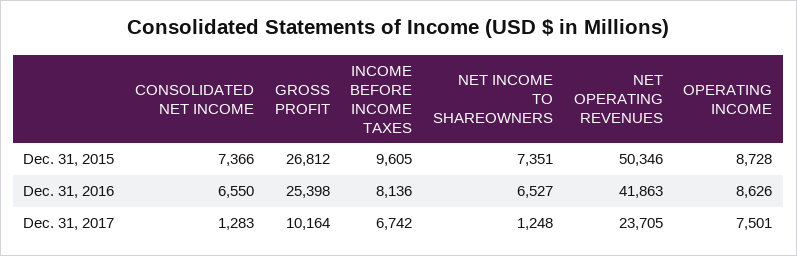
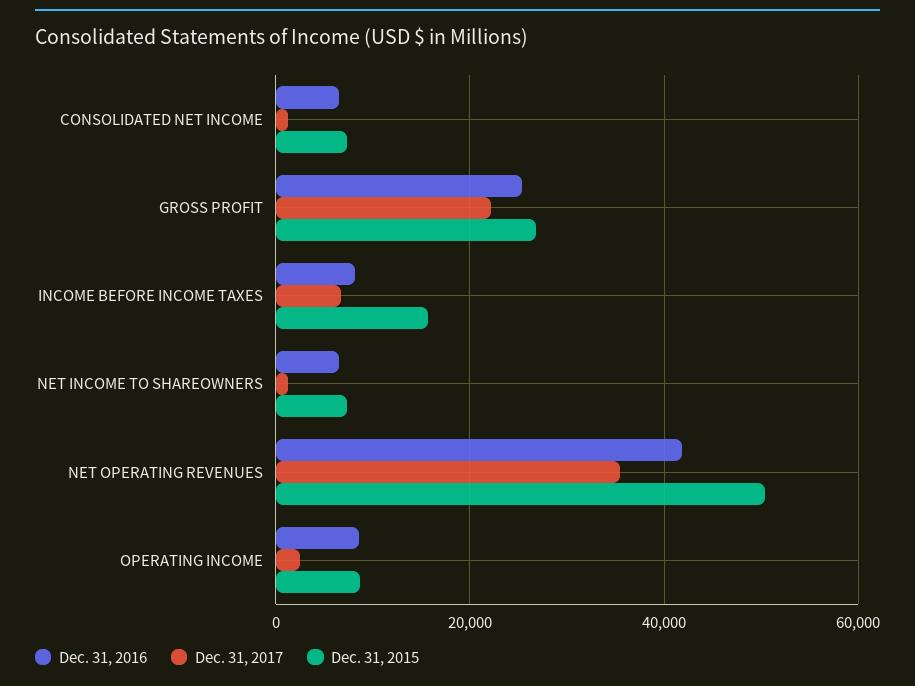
  {
    "Dec. 31, 2015": {
      "CONSOLIDATED NET INCOME": 7366,
      "GROSS PROFIT": 26812,
-     "INCOME BEFORE INCOME TAXES": 9605,
+     "INCOME BEFORE INCOME TAXES": 16000,
      "NET INCOME TO SHAREOWNERS": 7351,
      "NET OPERATING REVENUES": 50346,
      "OPERATING INCOME": 8728
    },
    "Dec. 31, 2016": {
      "CONSOLIDATED NET INCOME": 6550,
      "GROSS PROFIT": 25398,
      "INCOME BEFORE INCOME TAXES": 8136,
      "NET INCOME TO SHAREOWNERS": 6527,
      "NET OPERATING REVENUES": 41863,
      "OPERATING INCOME": 8626
    },
    "Dec. 31, 2017": {
      "CONSOLIDATED NET INCOME": 1283,
-     "GROSS PROFIT": 10164,
+     "GROSS PROFIT": 22000,
      "INCOME BEFORE INCOME TAXES": 6742,
      "NET INCOME TO SHAREOWNERS": 1248,
-     "NET OPERATING REVENUES": 23705,
+     "NET OPERATING REVENUES": 36000,
-     "OPERATING INCOME": 7501
+     "OPERATING INCOME": 2000
    }
  }

